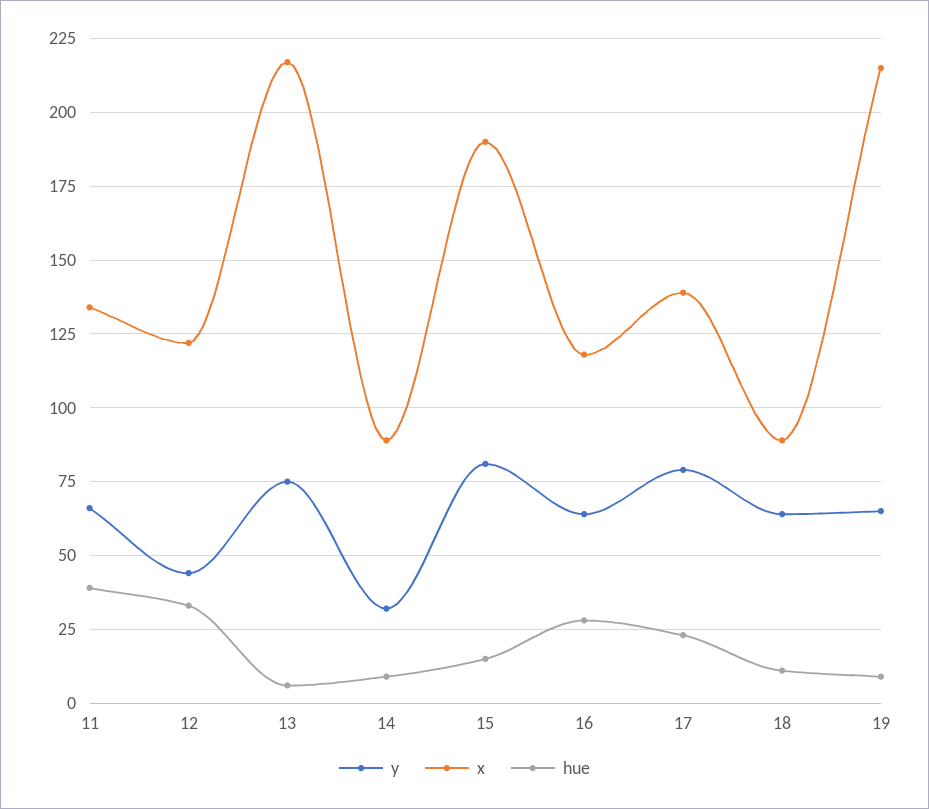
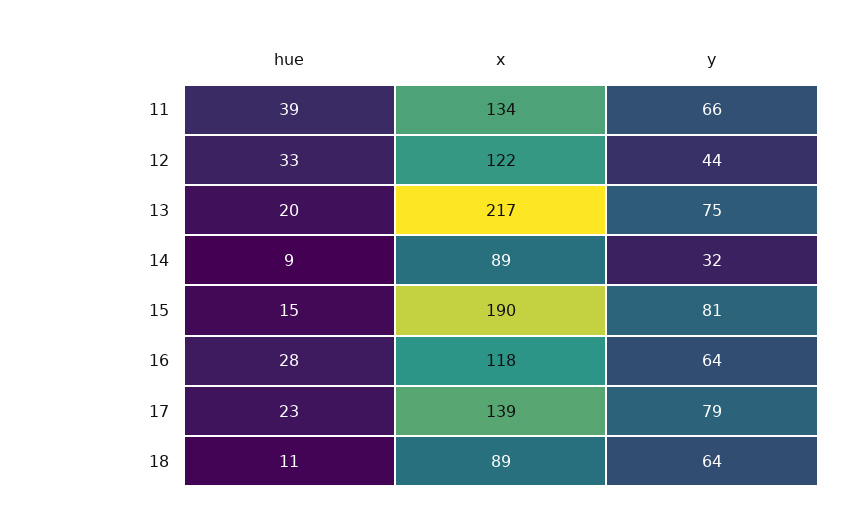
  {
    "y": {
      "11": 66,
      "12": 44,
      "13": 75,
      "14": 32,
      "15": 81,
      "16": 64,
      "17": 79,
-     "18": 64,
+     "18": 64
-     "19": 65
    },
    "x": {
      "11": 134,
      "12": 122,
      "13": 217,
      "14": 89,
      "15": 190,
      "16": 118,
      "17": 139,
-     "18": 89,
+     "18": 89
-     "19": 215
    },
    "hue": {
      "11": 39,
      "12": 33,
-     "13": 5,
+     "13": 20,
      "14": 9,
      "15": 15,
      "16": 28,
      "17": 23,
-     "18": 11,
+     "18": 11
-     "19": 10
    }
  }

